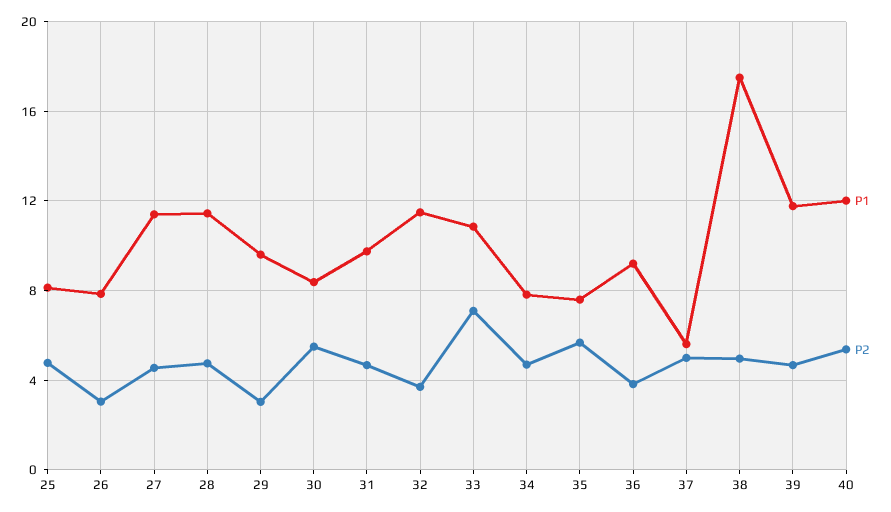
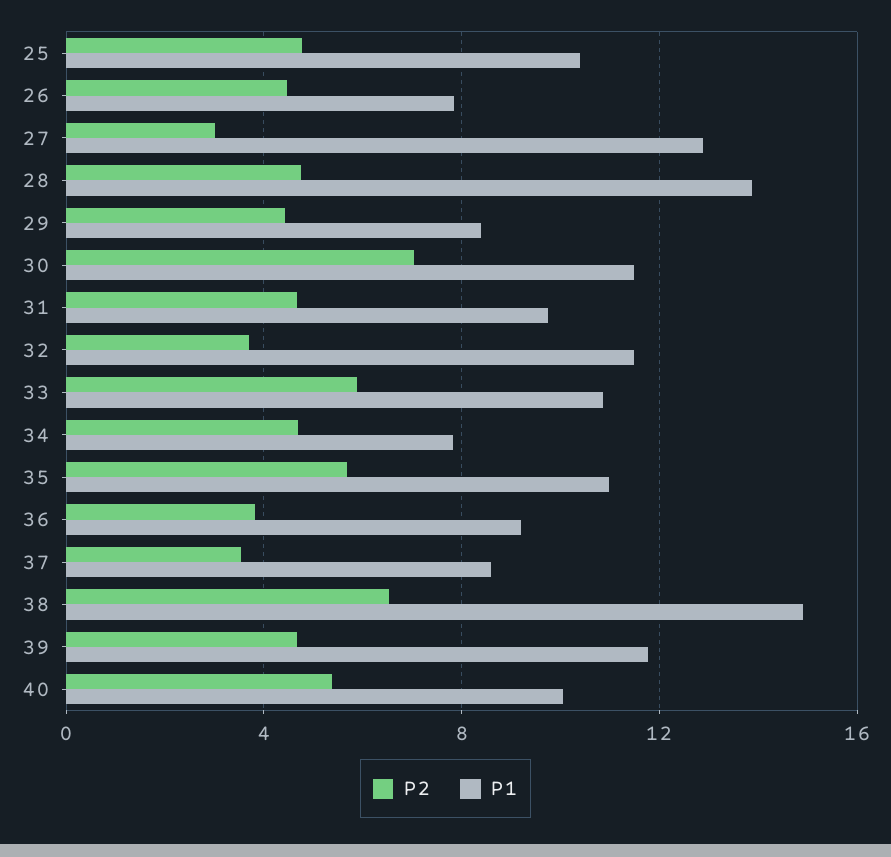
  {
    "P1": {
-     "25": 8,
+     "25": 10.5,
      "26": 8,
-     "27": 11.5,
+     "27": 13,
-     "28": 11.5,
+     "28": 14,
-     "29": 9.5,
+     "29": 8.5,
-     "30": 8.5,
+     "30": 11.5,
      "31": 10,
      "32": 11.5,
      "33": 11,
      "34": 8,
-     "35": 7.5,
+     "35": 11,
      "36": 9,
-     "37": 5.5,
+     "37": 8.5,
-     "38": 17.5,
+     "38": 15,
      "39": 12,
-     "40": 12
+     "40": 10
    },
    "P2": {
      "25": 5,
-     "26": 3,
+     "26": 4.5,
-     "27": 4.5,
+     "27": 3,
      "28": 5,
-     "29": 3,
+     "29": 4.5,
-     "30": 5.5,
+     "30": 7,
      "31": 4.5,
      "32": 3.5,
-     "33": 7,
+     "33": 6,
      "34": 4.5,
      "35": 5.5,
      "36": 4,
-     "37": 5,
+     "37": 3.5,
-     "38": 5,
+     "38": 6.5,
      "39": 4.5,
      "40": 5.5
    }
  }

